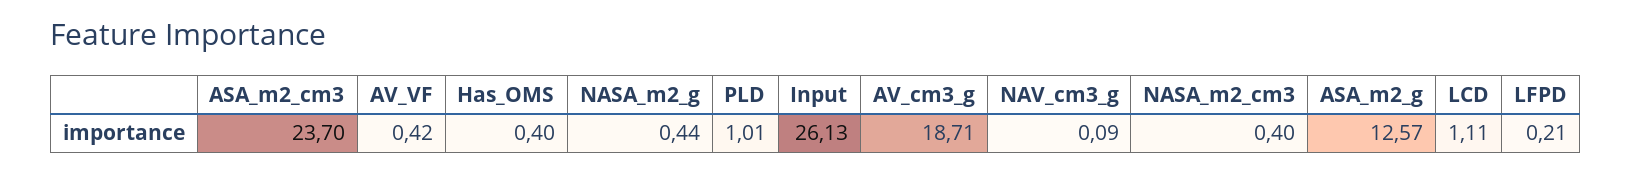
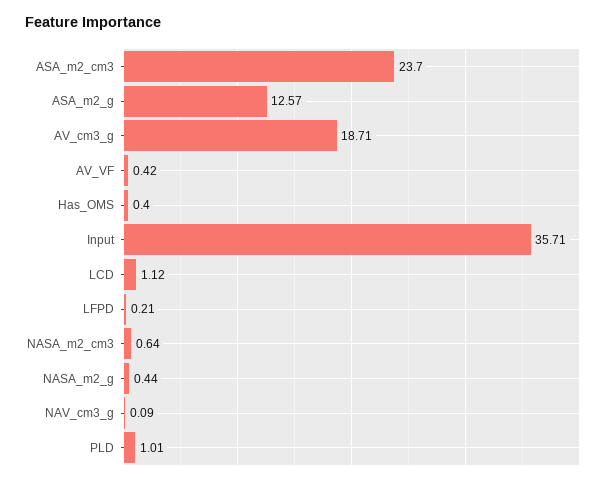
  {
    "ASA_m2_cm3": 23.7,
    "AV_VF": 0.42,
    "Has_OMS": 0.4,
    "NASA_m2_g": 0.44,
    "PLD": 1.01,
-   "Input": 26.13,
+   "Input": 35.71,
    "AV_cm3_g": 18.71,
    "NAV_cm3_g": 0.09,
-   "NASA_m2_cm3": 0.4,
+   "NASA_m2_cm3": 0.64,
    "ASA_m2_g": 12.57,
-   "LCD": 1.11,
+   "LCD": 1.12,
    "LFPD": 0.21
  }

